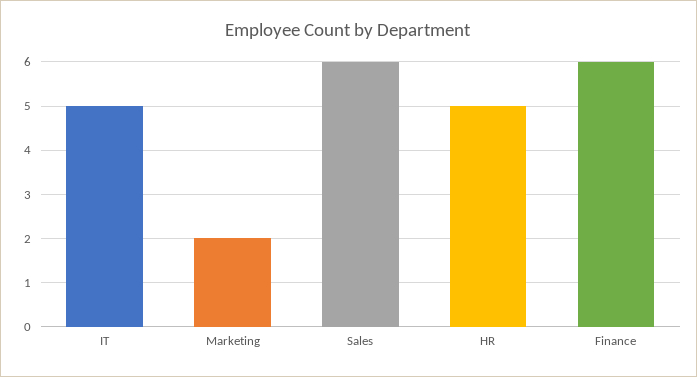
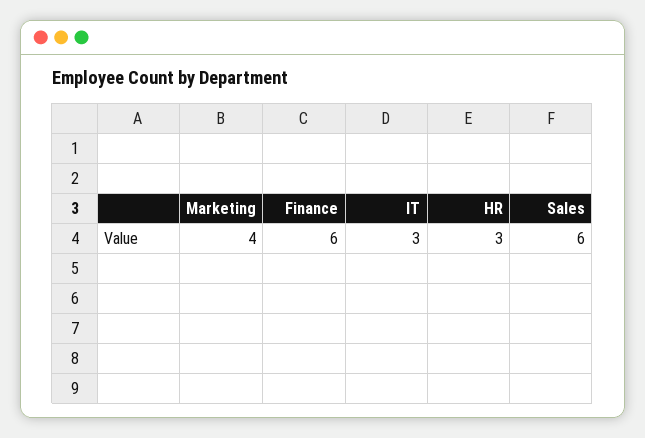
  {
-   "IT": 5,
+   "IT": 3,
-   "Marketing": 2,
+   "Marketing": 4,
    "Sales": 6,
-   "HR": 5,
+   "HR": 3,
    "Finance": 6
  }

